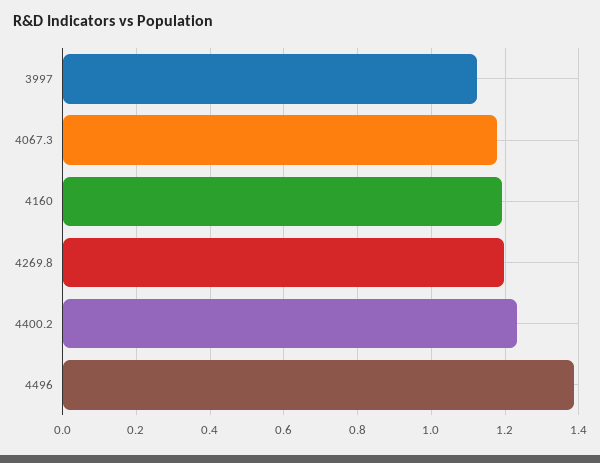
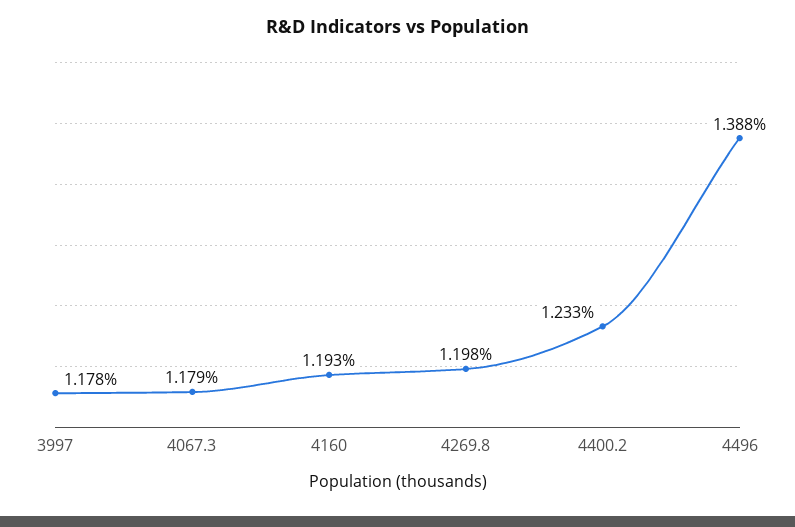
  {
-   "3997": 1.12,
+   "3997": 1.178,
    "4067.3": 1.179,
    "4160": 1.193,
    "4269.8": 1.198,
    "4400.2": 1.233,
    "4496": 1.388
  }

